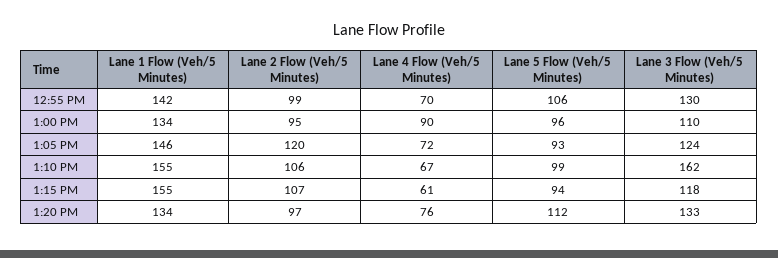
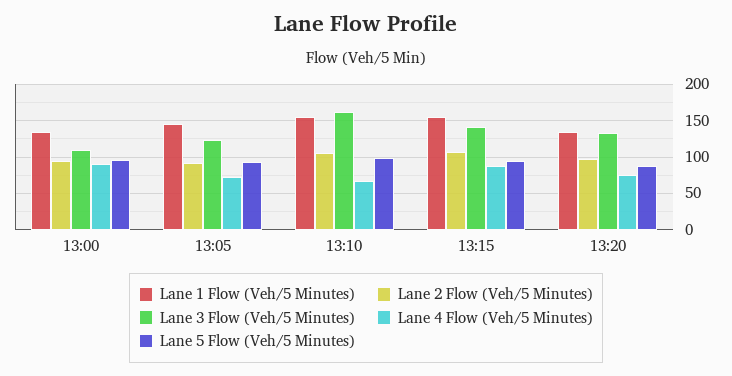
  {
    "Lane 1 Flow (Veh/5 Minutes)": {
-     "12:55 PM": 142,
      "1:00 PM": 134,
      "1:05 PM": 146,
      "1:10 PM": 155,
      "1:15 PM": 155,
      "1:20 PM": 134
    },
    "Lane 2 Flow (Veh/5 Minutes)": {
-     "12:55 PM": 99,
      "1:00 PM": 95,
-     "1:05 PM": 120,
+     "1:05 PM": 90,
      "1:10 PM": 106,
      "1:15 PM": 107,
      "1:20 PM": 97
    },
    "Lane 4 Flow (Veh/5 Minutes)": {
-     "12:55 PM": 70,
      "1:00 PM": 90,
      "1:05 PM": 72,
      "1:10 PM": 67,
-     "1:15 PM": 61,
+     "1:15 PM": 90,
      "1:20 PM": 76
    },
    "Lane 5 Flow (Veh/5 Minutes)": {
-     "12:55 PM": 106,
      "1:00 PM": 96,
      "1:05 PM": 93,
      "1:10 PM": 99,
      "1:15 PM": 94,
-     "1:20 PM": 112
+     "1:20 PM": 90
    },
    "Lane 3 Flow (Veh/5 Minutes)": {
-     "12:55 PM": 130,
      "1:00 PM": 110,
      "1:05 PM": 124,
      "1:10 PM": 162,
-     "1:15 PM": 118,
+     "1:15 PM": 140,
      "1:20 PM": 133
    }
  }

